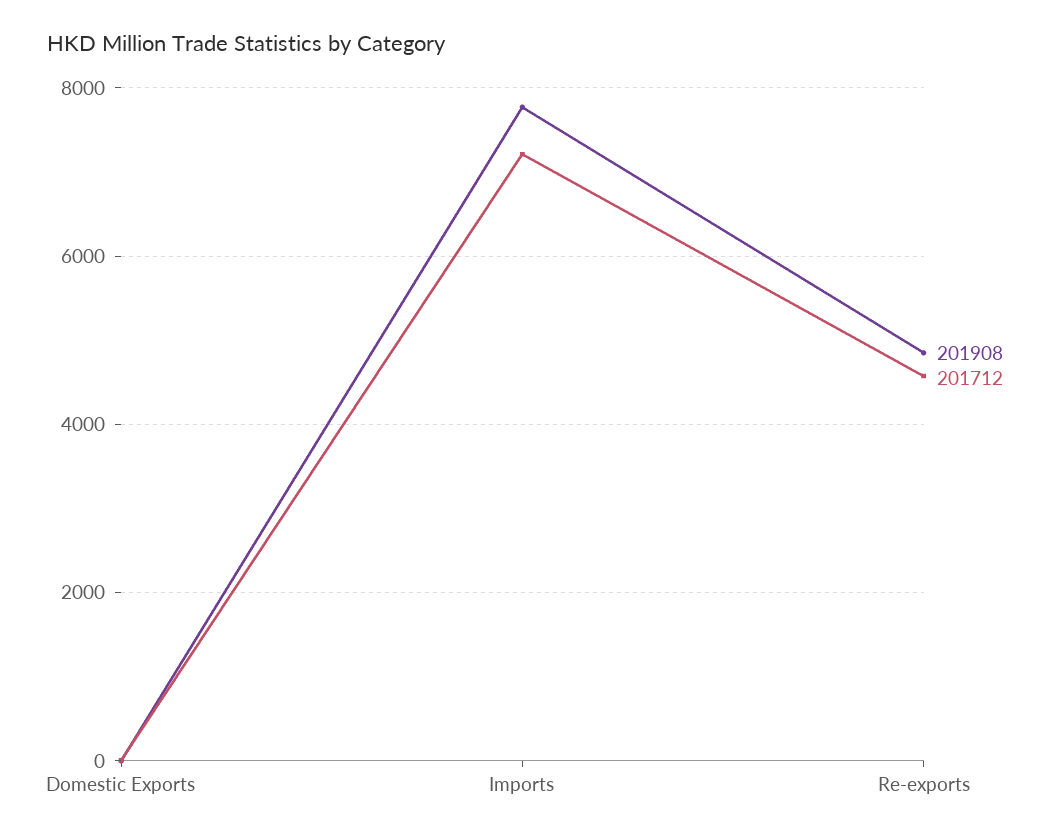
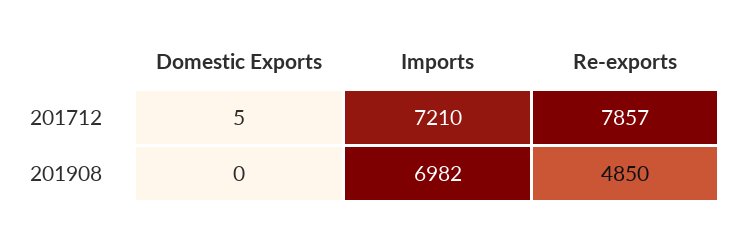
  {
    "201908": {
      "Domestic Exports": 0,
-     "Imports": 7800,
+     "Imports": 6982,
      "Re-exports": 4850
    },
    "201712": {
      "Domestic Exports": 5,
      "Imports": 7210,
-     "Re-exports": 4600
+     "Re-exports": 7857
    }
  }

